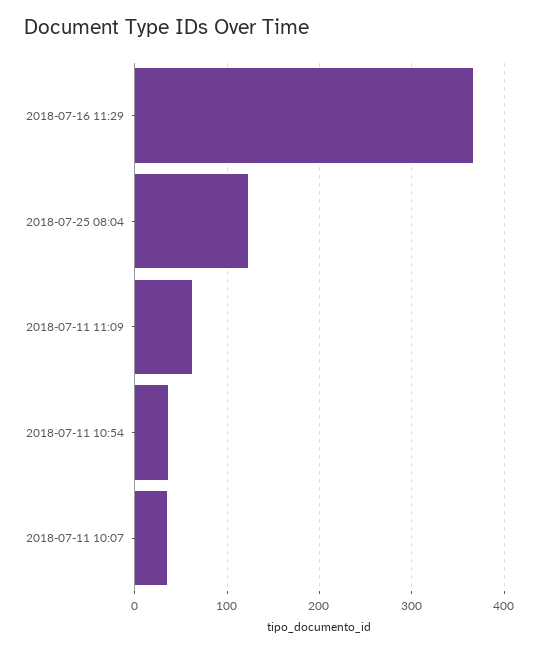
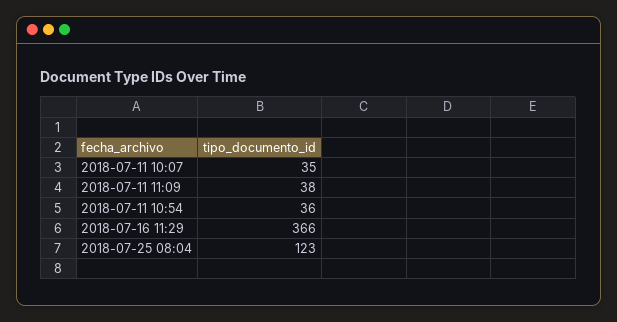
  {
    "2018-07-16 11:29": 366,
    "2018-07-25 08:04": 123,
-   "2018-07-11 11:09": 60,
+   "2018-07-11 11:09": 38,
    "2018-07-11 10:54": 36,
    "2018-07-11 10:07": 35
  }

